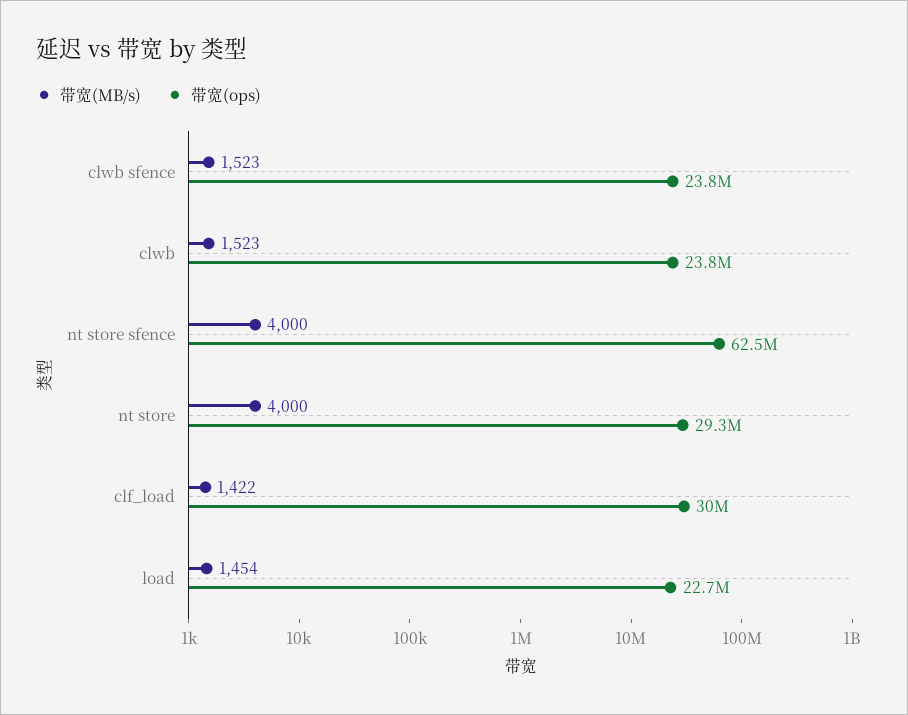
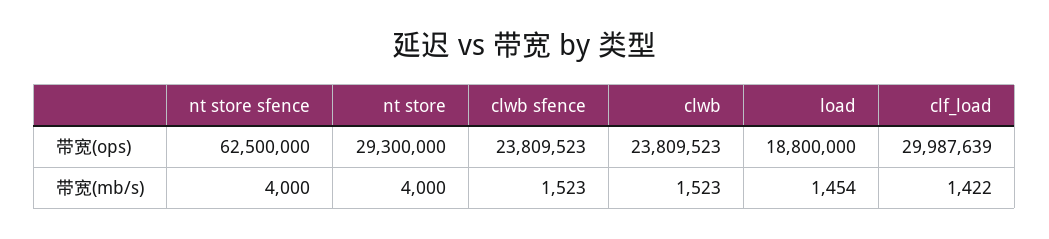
  {
    "带宽(MB/s)": {
      "clwb sfence": 1523,
      "clwb": 1523,
      "nt store sfence": 4000,
      "nt store": 4000,
      "clf_load": 1422,
      "load": 1454
    },
    "带宽(ops)": {
      "clwb sfence": 23809523,
      "clwb": 23809523,
      "nt store sfence": 62500000,
      "nt store": 29300000,
      "clf_load": 29987639,
-     "load": 22700000
+     "load": 18800000
    }
  }

